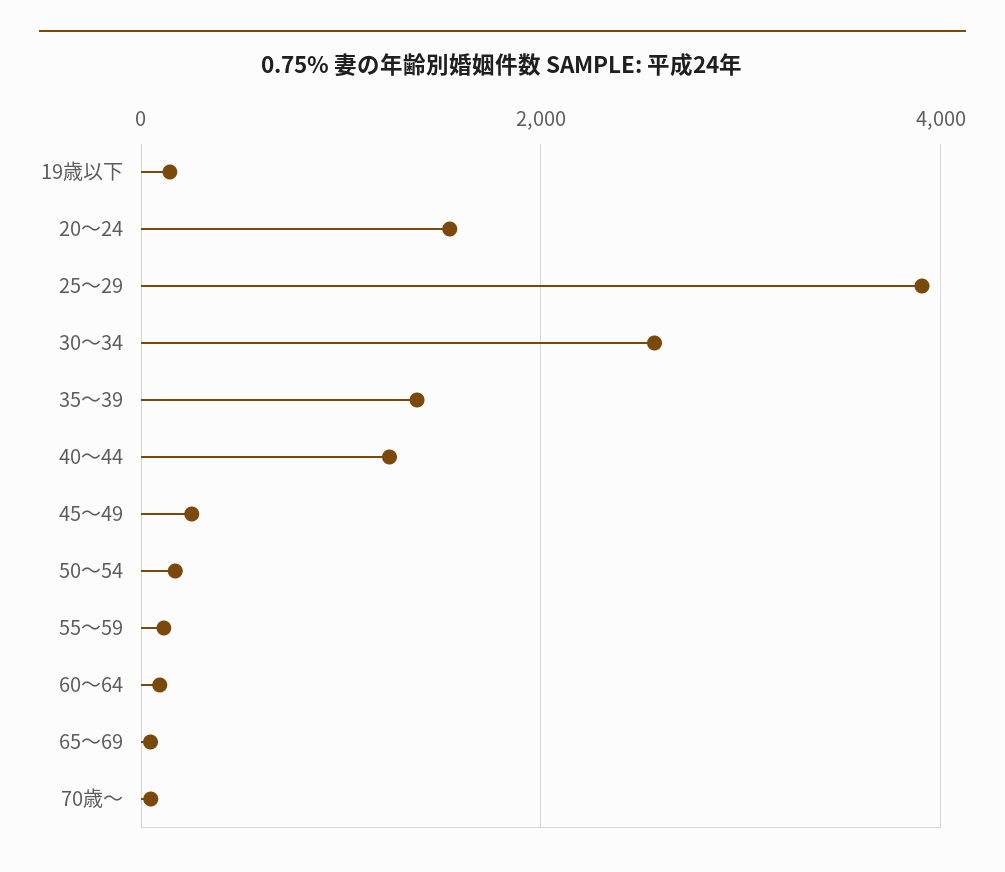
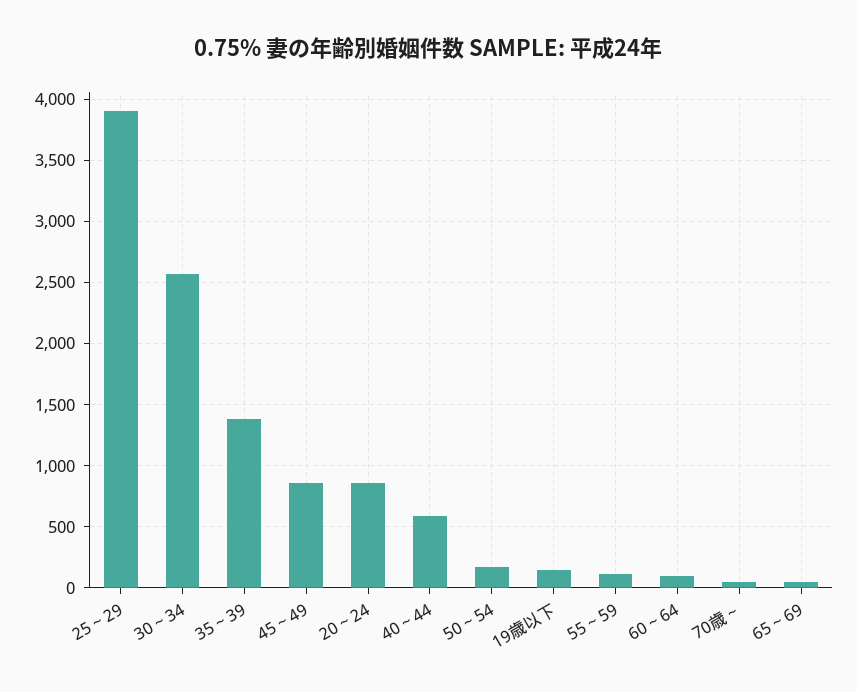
  {
    "19歳以下": 150,
-   "20～24": 1600,
+   "20～24": 850,
    "25～29": 3900,
    "30～34": 2550,
    "35～39": 1400,
-   "40～44": 1200,
+   "40～44": 600,
-   "45～49": 200,
+   "45～49": 850,
    "50～54": 150,
    "55～59": 100,
    "60～64": 100,
    "65～69": 50,
    "70歳～": 50
  }

